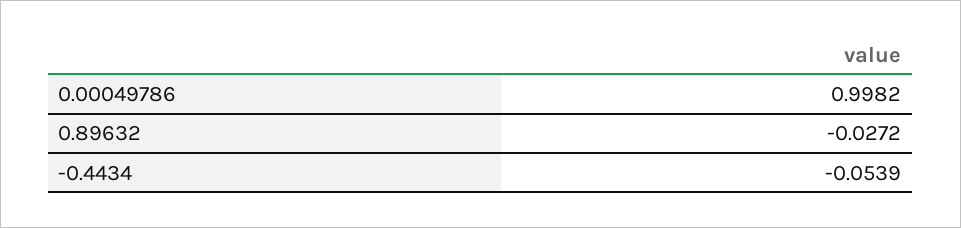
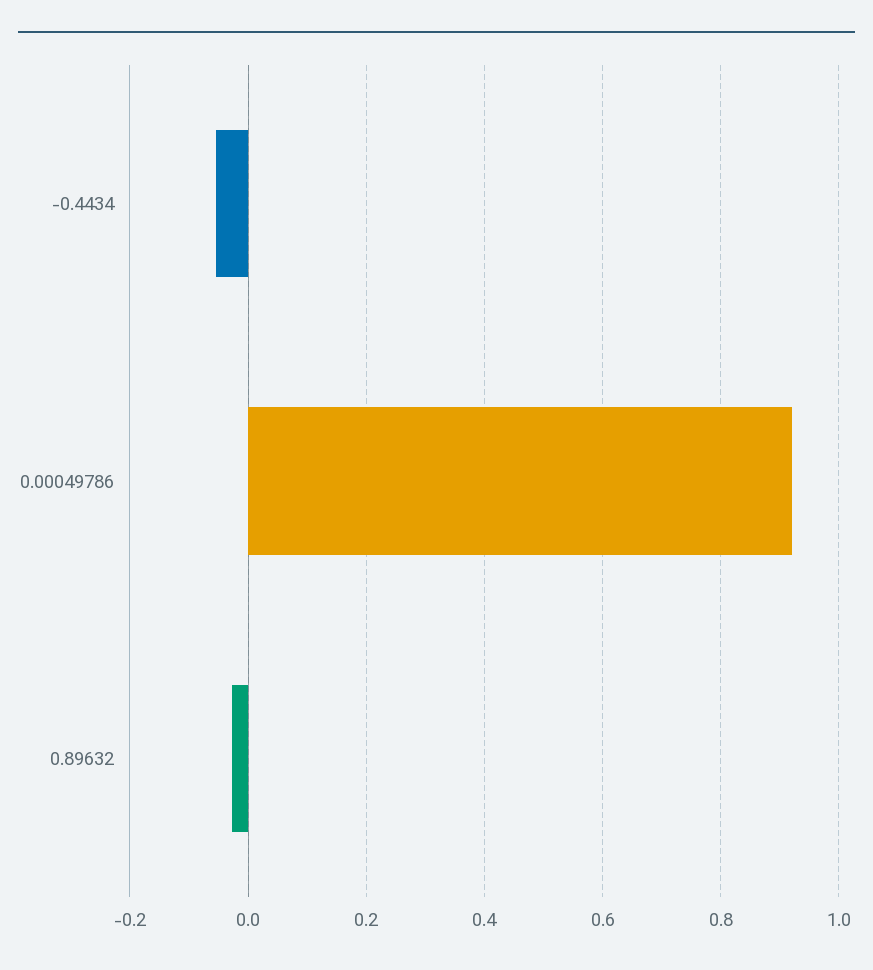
  {
-   "0.00049786": 0.9982,
+   "0.00049786": 0.92,
    "0.89632": -0.0272,
    "-0.4434": -0.0539
  }

